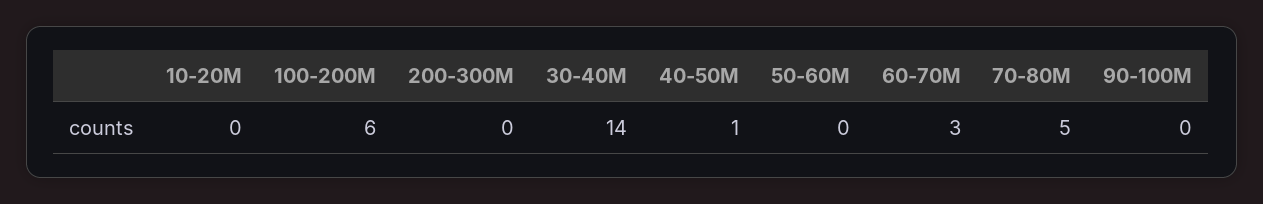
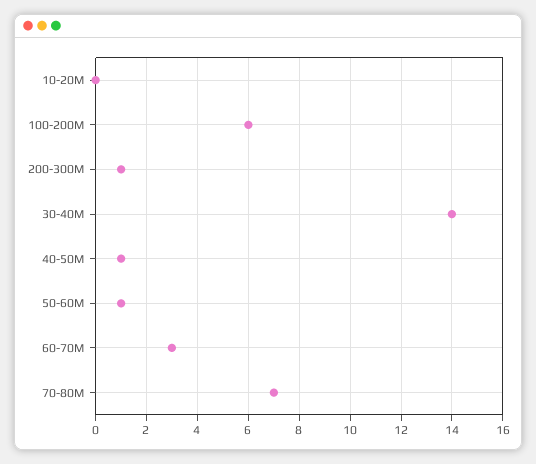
  {
    "10-20M": 0,
    "100-200M": 6,
-   "200-300M": 0,
+   "200-300M": 1,
    "30-40M": 14,
    "40-50M": 1,
-   "50-60M": 0,
+   "50-60M": 1,
    "60-70M": 3,
-   "70-80M": 5,
+   "70-80M": 7
-   "90-100M": 0
  }

